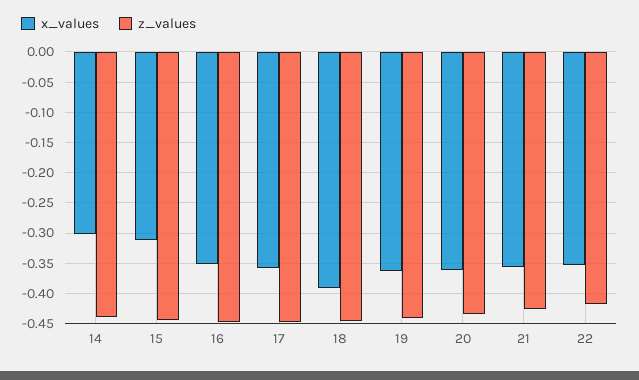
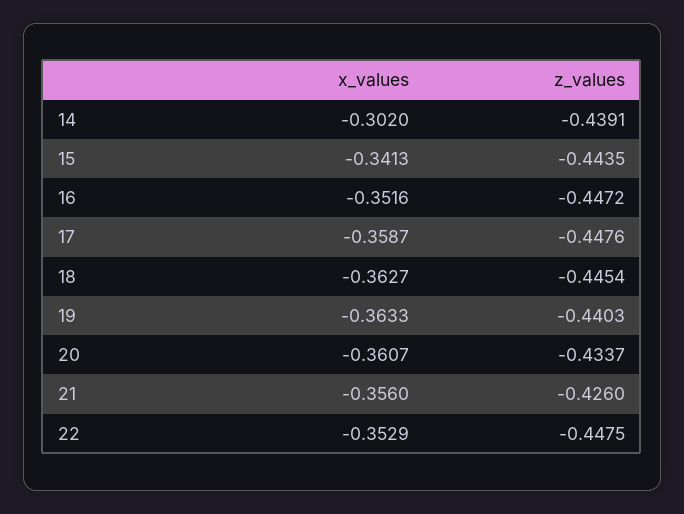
  {
    "x_values": {
      "14": -0.302,
-     "15": -0.31,
+     "15": -0.3413,
      "16": -0.3516,
      "17": -0.3587,
-     "18": -0.39,
+     "18": -0.3627,
      "19": -0.3633,
      "20": -0.3607,
      "21": -0.356,
      "22": -0.3529
    },
    "z_values": {
      "14": -0.4391,
      "15": -0.4435,
      "16": -0.4472,
      "17": -0.4476,
      "18": -0.4454,
      "19": -0.4403,
      "20": -0.4337,
      "21": -0.426,
-     "22": -0.42
+     "22": -0.4475
    }
  }

